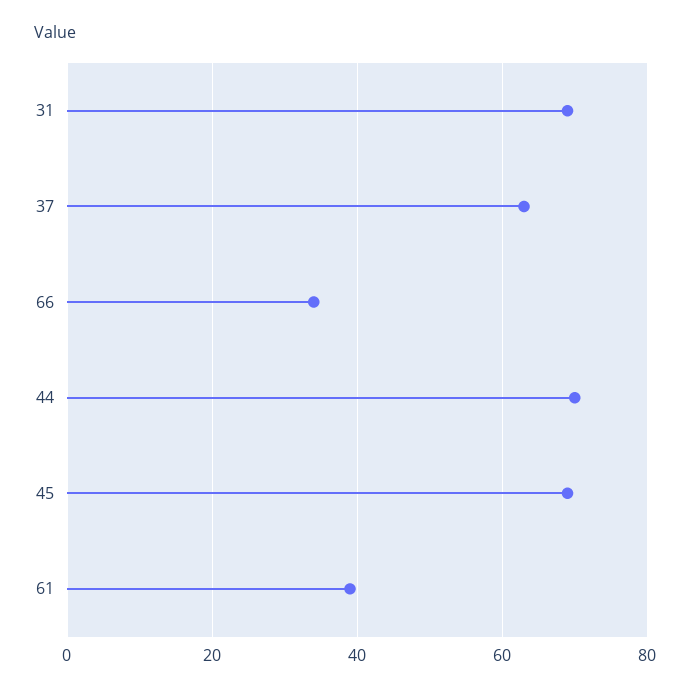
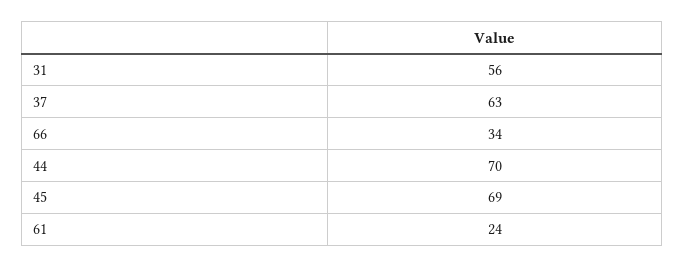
  {
-   "31": 70,
+   "31": 56,
    "37": 63,
    "66": 34,
    "44": 70,
    "45": 69,
-   "61": 40
+   "61": 24
  }

